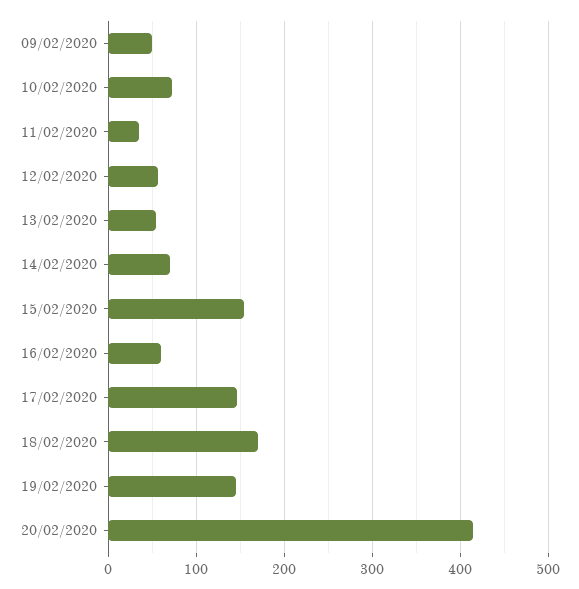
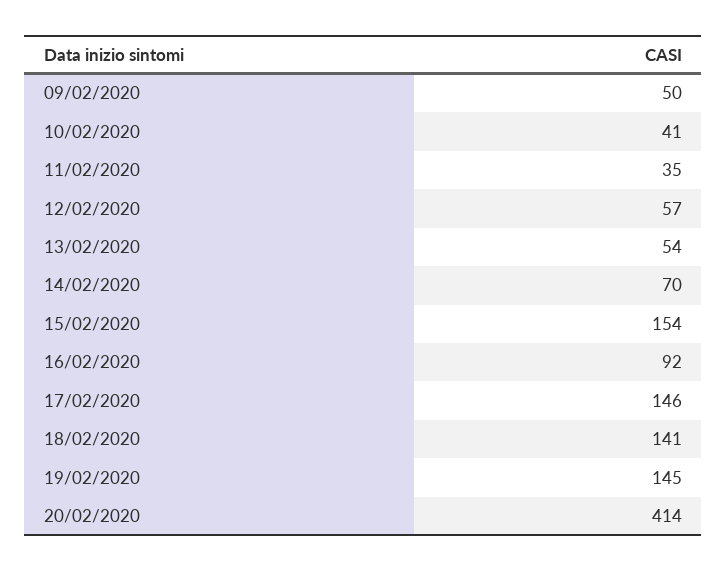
  {
    "09/02/2020": 50,
-   "10/02/2020": 70,
+   "10/02/2020": 41,
    "11/02/2020": 35,
    "12/02/2020": 57,
    "13/02/2020": 54,
    "14/02/2020": 70,
    "15/02/2020": 154,
-   "16/02/2020": 60,
+   "16/02/2020": 92,
    "17/02/2020": 146,
-   "18/02/2020": 170,
+   "18/02/2020": 141,
    "19/02/2020": 145,
    "20/02/2020": 414
  }

